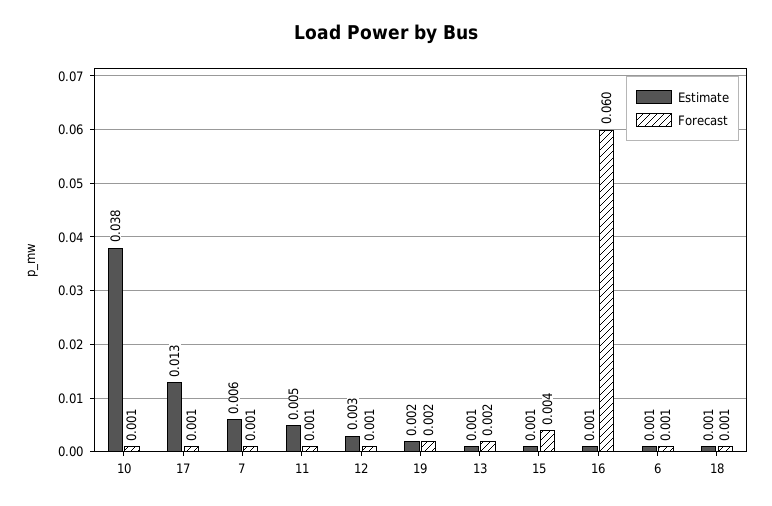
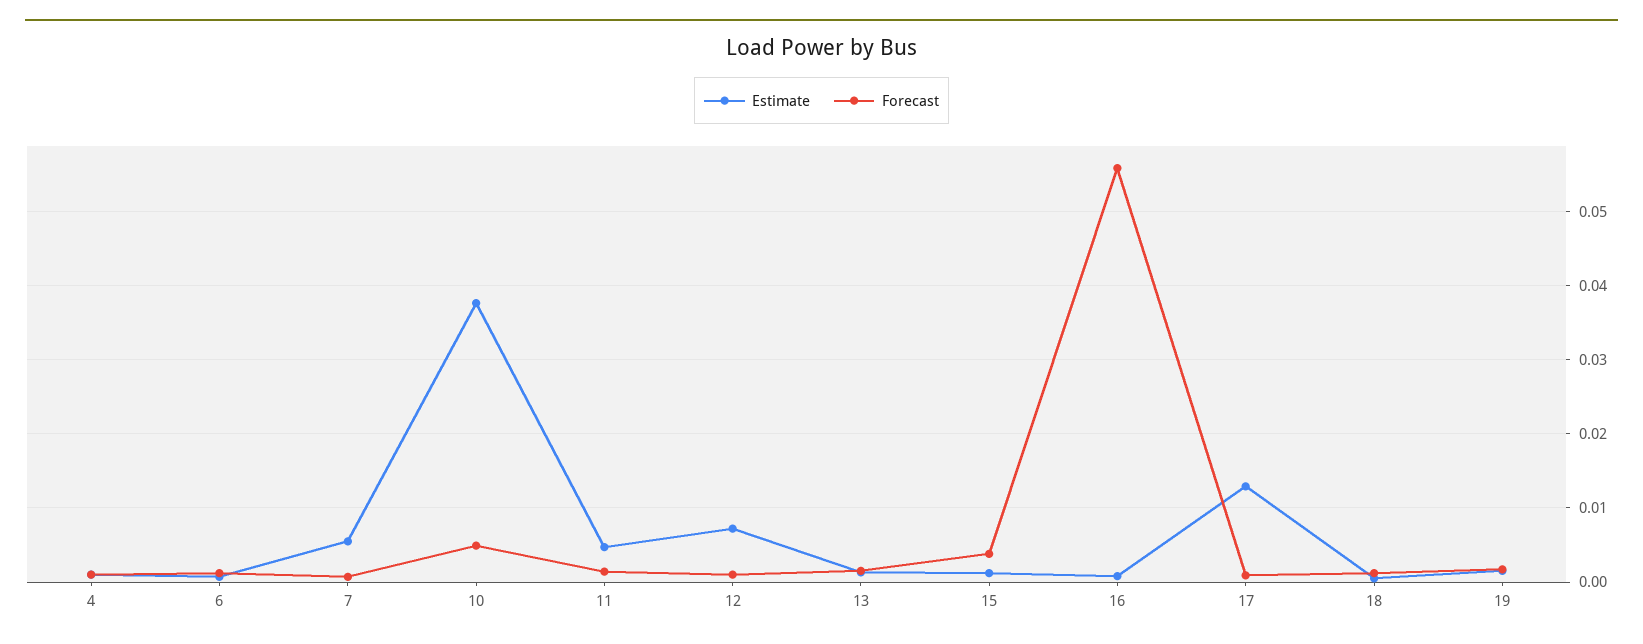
  {
    "Estimate": {
      "10": 0.038,
      "17": 0.013,
      "7": 0.006,
      "11": 0.005,
-     "12": 0.003,
+     "12": 0.007,
      "19": 0.002,
      "13": 0.001,
      "15": 0.001,
      "16": 0.001,
      "6": 0.001,
-     "18": 0.001
+     "18": 0.001,
+     "4": 0.001
    },
    "Forecast": {
-     "10": 0.001,
+     "10": 0.005,
      "17": 0.001,
      "7": 0.001,
      "11": 0.001,
      "12": 0.001,
      "19": 0.002,
      "13": 0.002,
      "15": 0.004,
-     "16": 0.06,
+     "16": 0.056,
      "6": 0.001,
-     "18": 0.001
+     "18": 0.001,
+     "4": 0.001
    }
  }

